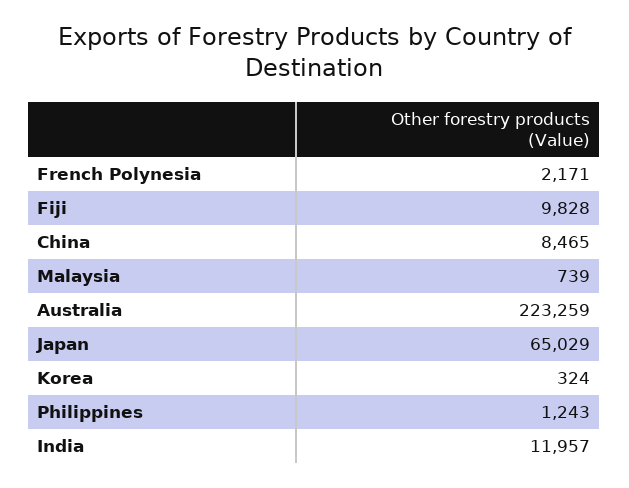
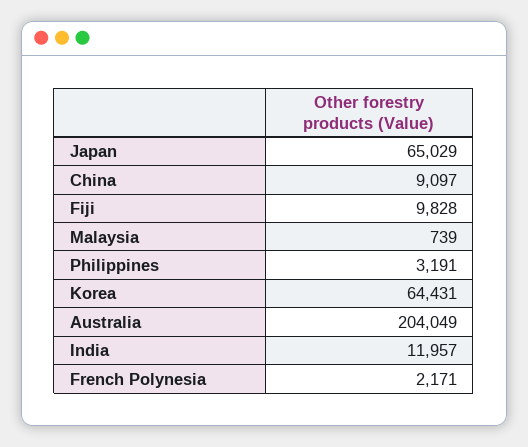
  {
    "French Polynesia": 2171,
    "Fiji": 9828,
-   "China": 8465,
+   "China": 9097,
    "Malaysia": 739,
-   "Australia": 223259,
+   "Australia": 204049,
    "Japan": 65029,
-   "Korea": 324,
+   "Korea": 64431,
-   "Philippines": 1243,
+   "Philippines": 3191,
    "India": 11957
  }

